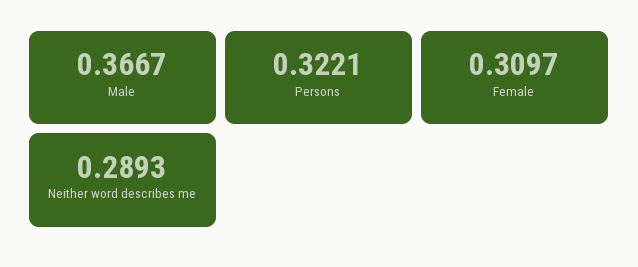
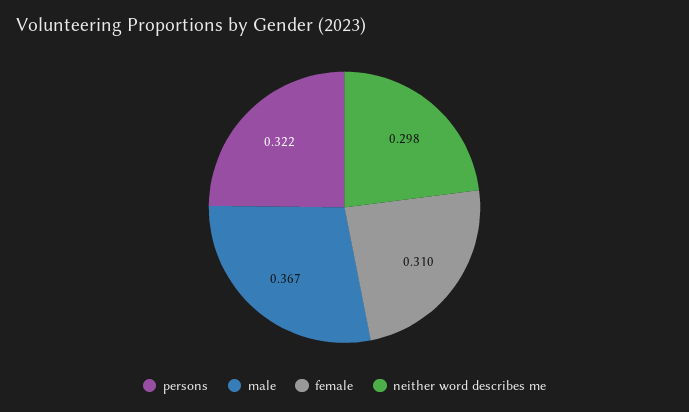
  {
    "Male": 0.3667,
    "Persons": 0.3221,
    "Female": 0.3097,
-   "Neither word describes me": 0.2893
+   "Neither word describes me": 0.298
  }

